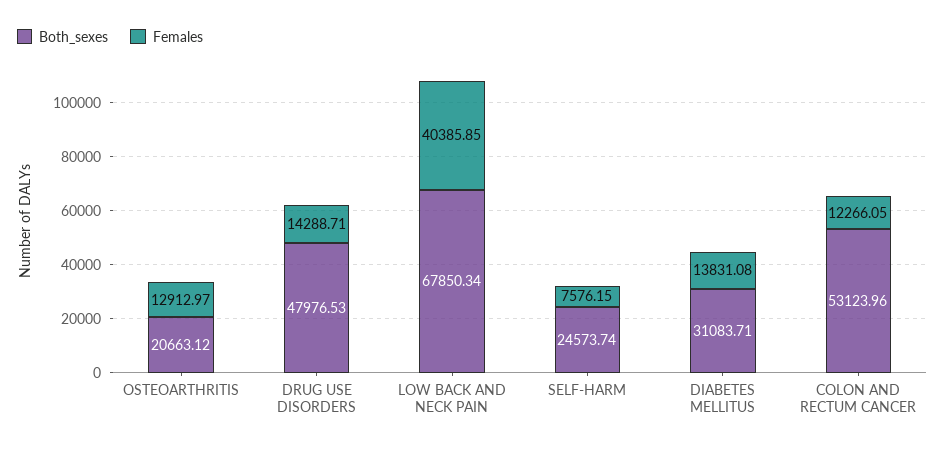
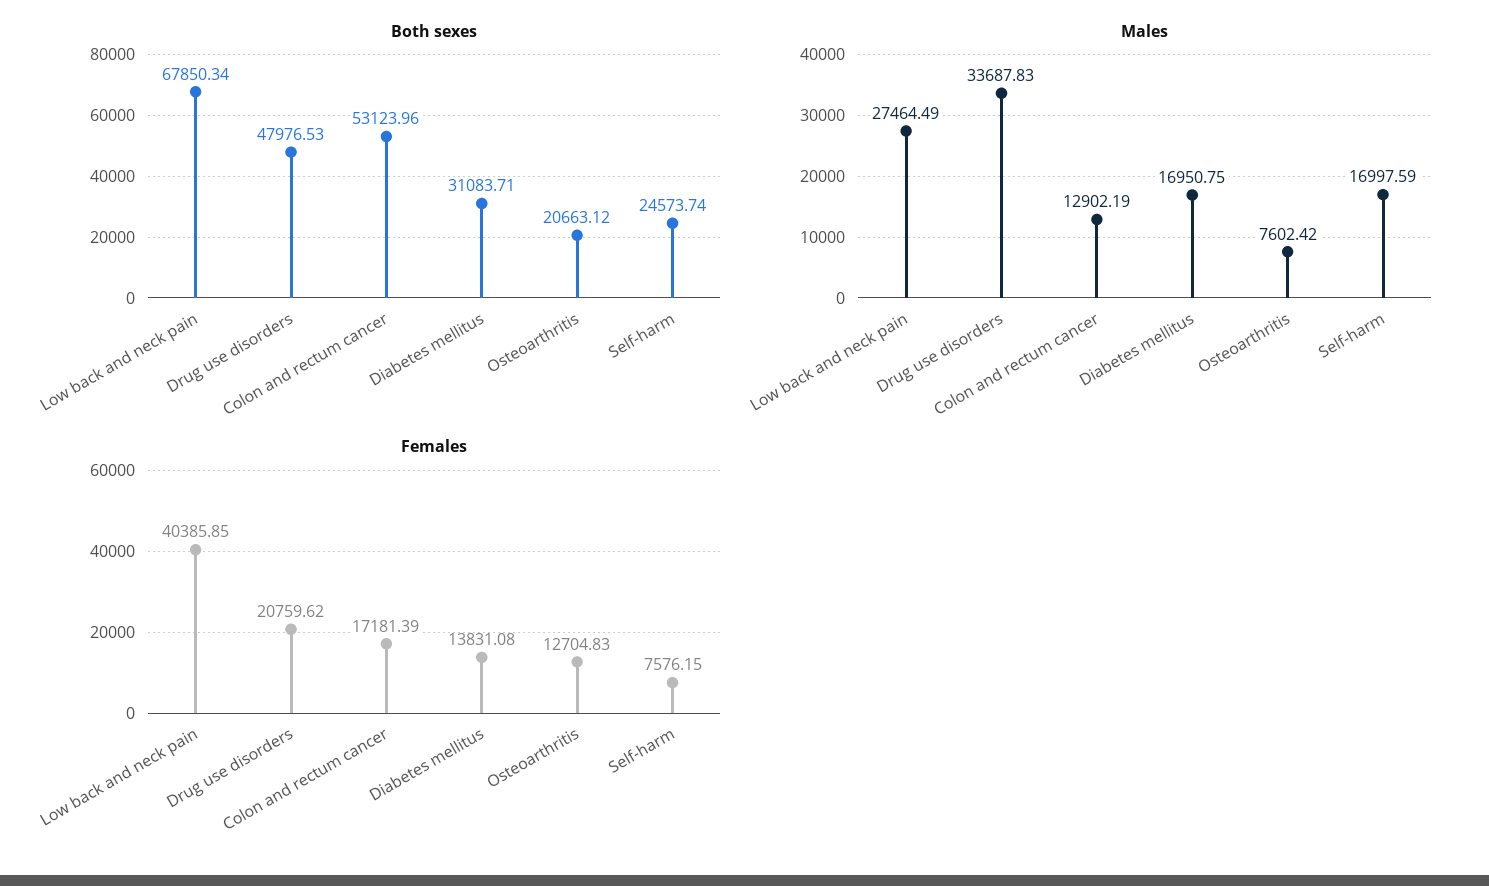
  {
    "Both_sexes": {
      "OSTEOARTHRITIS": 20663.12,
      "DRUG USE DISORDERS": 47976.53,
      "LOW BACK AND NECK PAIN": 67850.34,
      "SELF-HARM": 24573.74,
      "DIABETES MELLITUS": 31083.71,
      "COLON AND RECTUM CANCER": 53123.96
    },
    "Females": {
-     "OSTEOARTHRITIS": 12912.97,
+     "OSTEOARTHRITIS": 12704.83,
-     "DRUG USE DISORDERS": 14288.71,
+     "DRUG USE DISORDERS": 20759.62,
      "LOW BACK AND NECK PAIN": 40385.85,
      "SELF-HARM": 7576.15,
      "DIABETES MELLITUS": 13831.08,
-     "COLON AND RECTUM CANCER": 12266.05
+     "COLON AND RECTUM CANCER": 17181.39
-   }
+   },
+   "Males": {
+     "LOW BACK AND NECK PAIN": 27464.49,
+     "DRUG USE DISORDERS": 33687.83,
+     "COLON AND RECTUM CANCER": 12902.19,
+     "DIABETES MELLITUS": 16950.75,
+     "OSTEOARTHRITIS": 7602.42,
+     "SELF-HARM": 16997.59
+   }
  }

